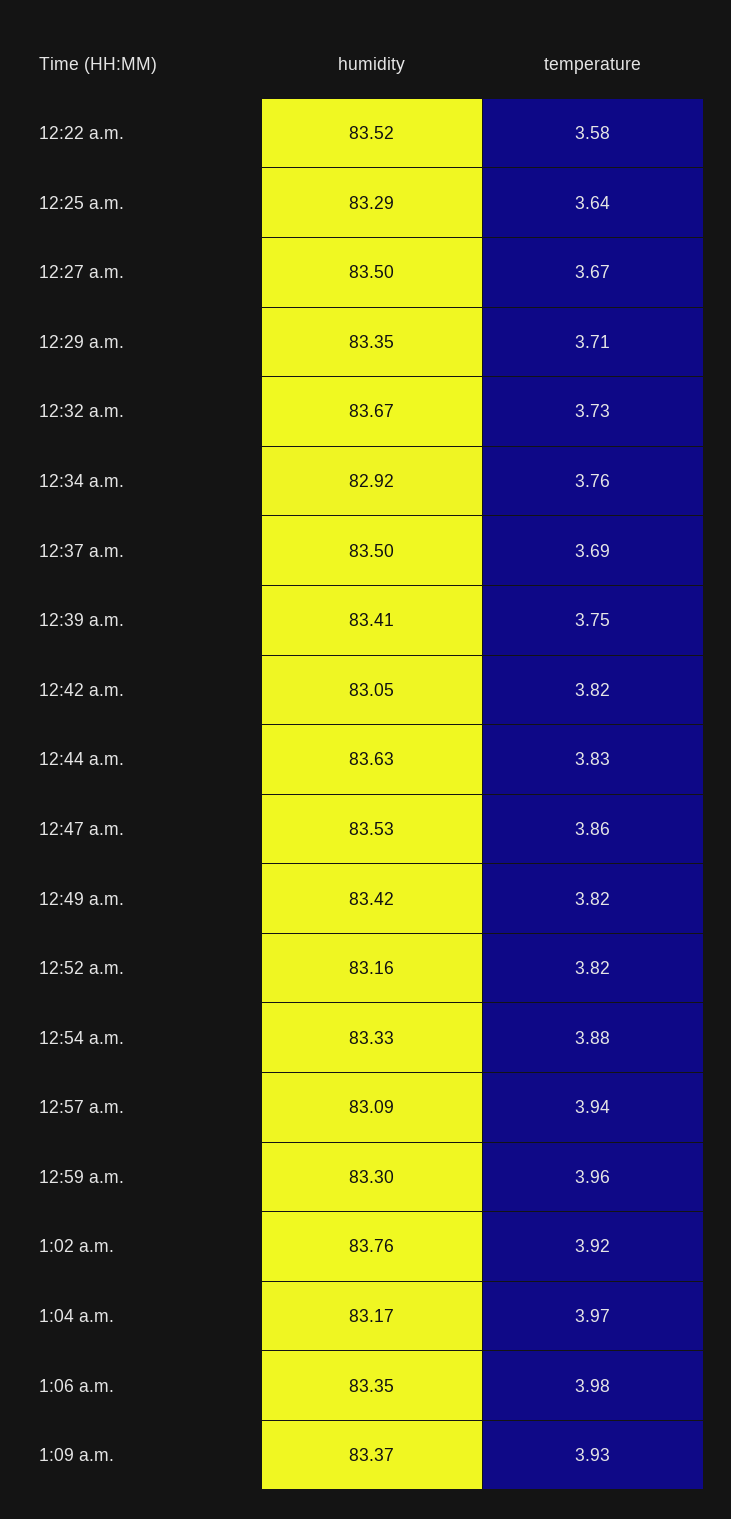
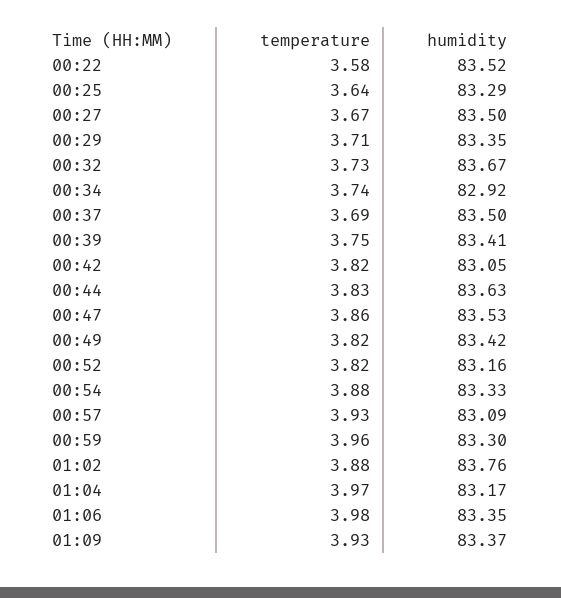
  {
    "humidity": {
      "12:22 a.m.": 83.52,
      "12:25 a.m.": 83.29,
      "12:27 a.m.": 83.5,
      "12:29 a.m.": 83.35,
      "12:32 a.m.": 83.67,
      "12:34 a.m.": 82.92,
      "12:37 a.m.": 83.5,
      "12:39 a.m.": 83.41,
      "12:42 a.m.": 83.05,
      "12:44 a.m.": 83.63,
      "12:47 a.m.": 83.53,
      "12:49 a.m.": 83.42,
      "12:52 a.m.": 83.16,
      "12:54 a.m.": 83.33,
      "12:57 a.m.": 83.09,
      "12:59 a.m.": 83.3,
      "1:02 a.m.": 83.76,
      "1:04 a.m.": 83.17,
      "1:06 a.m.": 83.35,
      "1:09 a.m.": 83.37
    },
    "temperature": {
      "12:22 a.m.": 3.58,
      "12:25 a.m.": 3.64,
      "12:27 a.m.": 3.67,
      "12:29 a.m.": 3.71,
      "12:32 a.m.": 3.73,
-     "12:34 a.m.": 3.76,
+     "12:34 a.m.": 3.74,
      "12:37 a.m.": 3.69,
      "12:39 a.m.": 3.75,
      "12:42 a.m.": 3.82,
      "12:44 a.m.": 3.83,
      "12:47 a.m.": 3.86,
      "12:49 a.m.": 3.82,
      "12:52 a.m.": 3.82,
      "12:54 a.m.": 3.88,
-     "12:57 a.m.": 3.94,
+     "12:57 a.m.": 3.93,
      "12:59 a.m.": 3.96,
-     "1:02 a.m.": 3.92,
+     "1:02 a.m.": 3.88,
      "1:04 a.m.": 3.97,
      "1:06 a.m.": 3.98,
      "1:09 a.m.": 3.93
    }
  }

